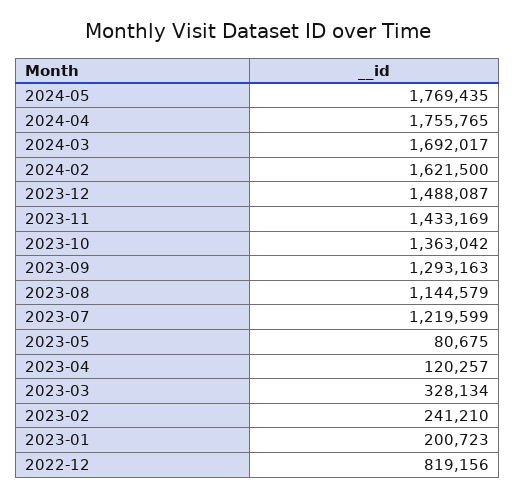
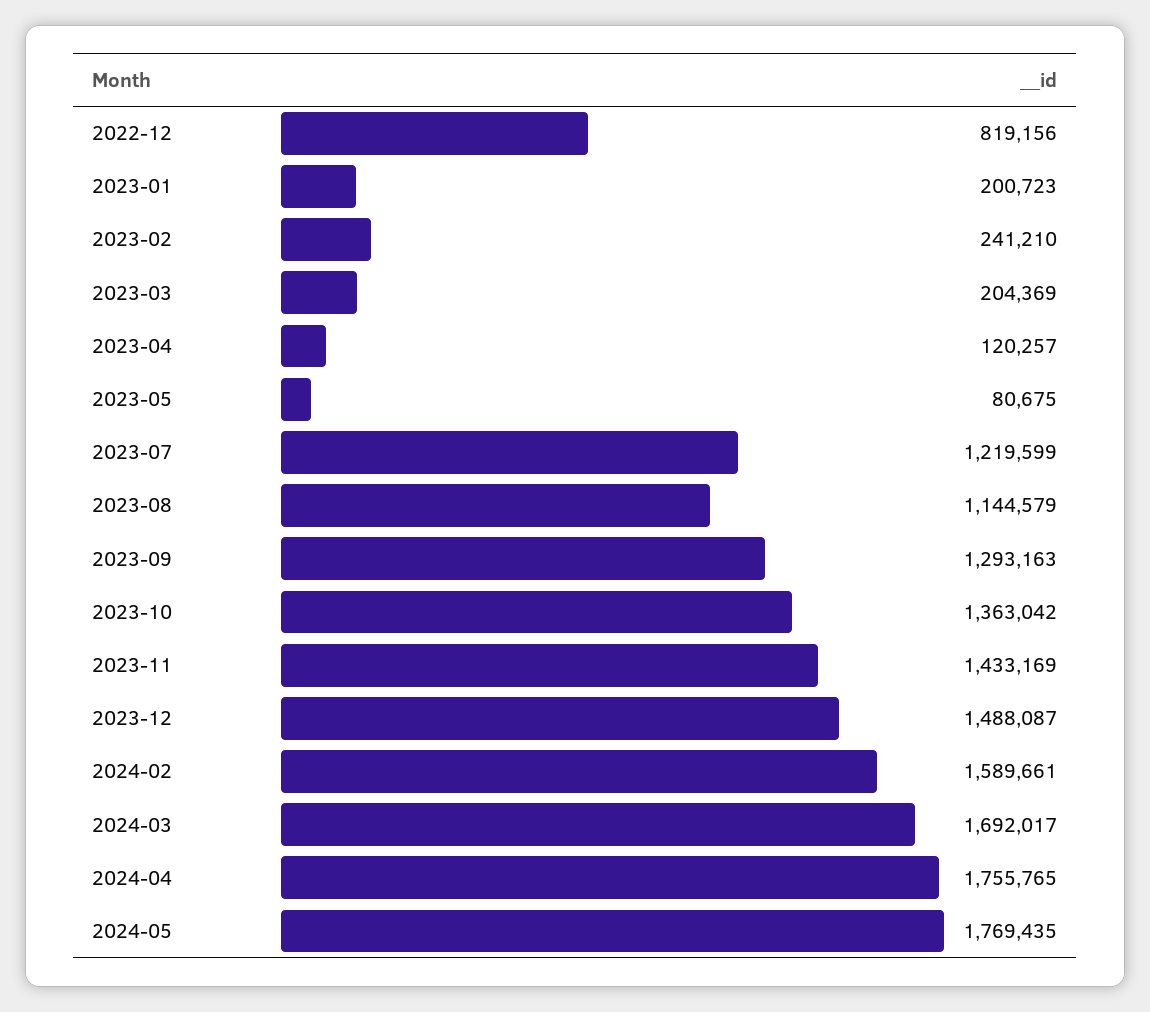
  {
    "2024-05": 1769435,
    "2024-04": 1755765,
    "2024-03": 1692017,
-   "2024-02": 1621500,
+   "2024-02": 1589661,
    "2023-12": 1488087,
    "2023-11": 1433169,
    "2023-10": 1363042,
    "2023-09": 1293163,
    "2023-08": 1144579,
    "2023-07": 1219599,
    "2023-05": 80675,
    "2023-04": 120257,
-   "2023-03": 328134,
+   "2023-03": 204369,
    "2023-02": 241210,
    "2023-01": 200723,
    "2022-12": 819156
  }

